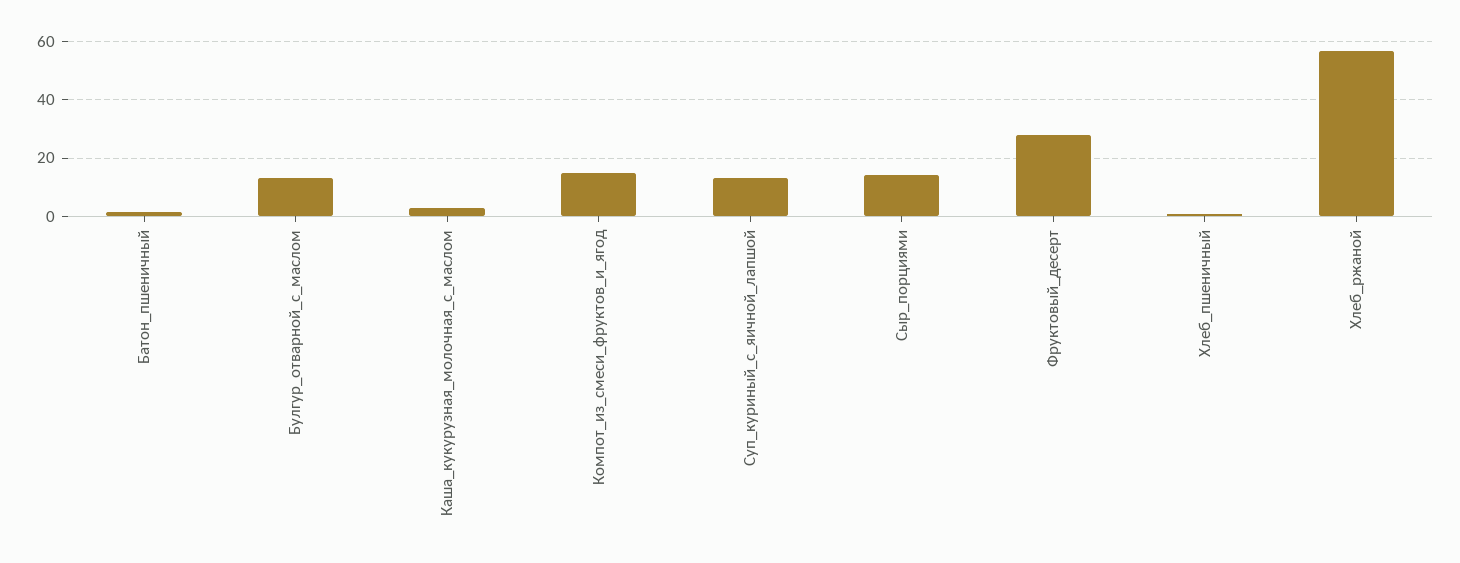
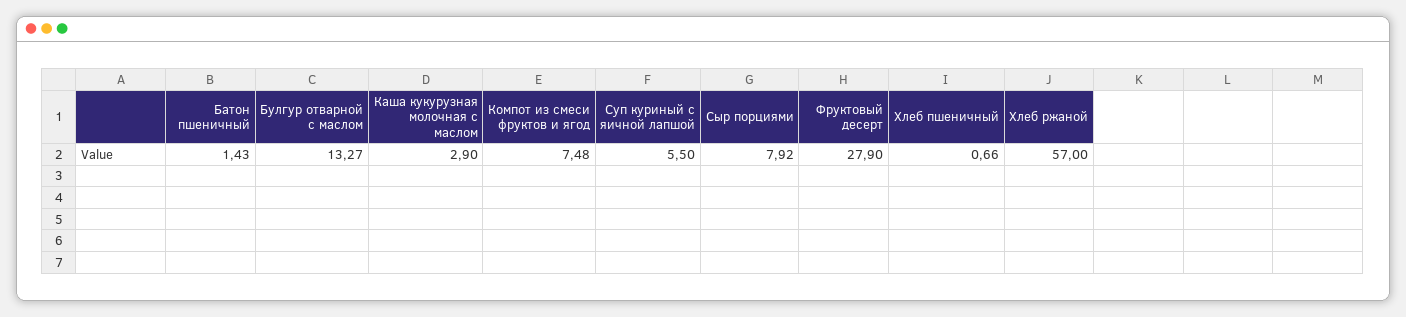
  {
    "Батон_пшеничный": 1.43,
    "Булгур_отварной_с_маслом": 13.27,
    "Каша_кукурузная_молочная_с_маслом": 2.9,
-   "Компот_из_смеси_фруктов_и_ягод": 15,
+   "Компот_из_смеси_фруктов_и_ягод": 7.48,
-   "Суп_куриный_с_яичной_лапшой": 12.5,
+   "Суп_куриный_с_яичной_лапшой": 5.5,
-   "Сыр_порциями": 15,
+   "Сыр_порциями": 7.92,
    "Фруктовый_десерт": 27.9,
    "Хлеб_пшеничный": 0.66,
    "Хлеб_ржаной": 57
  }

